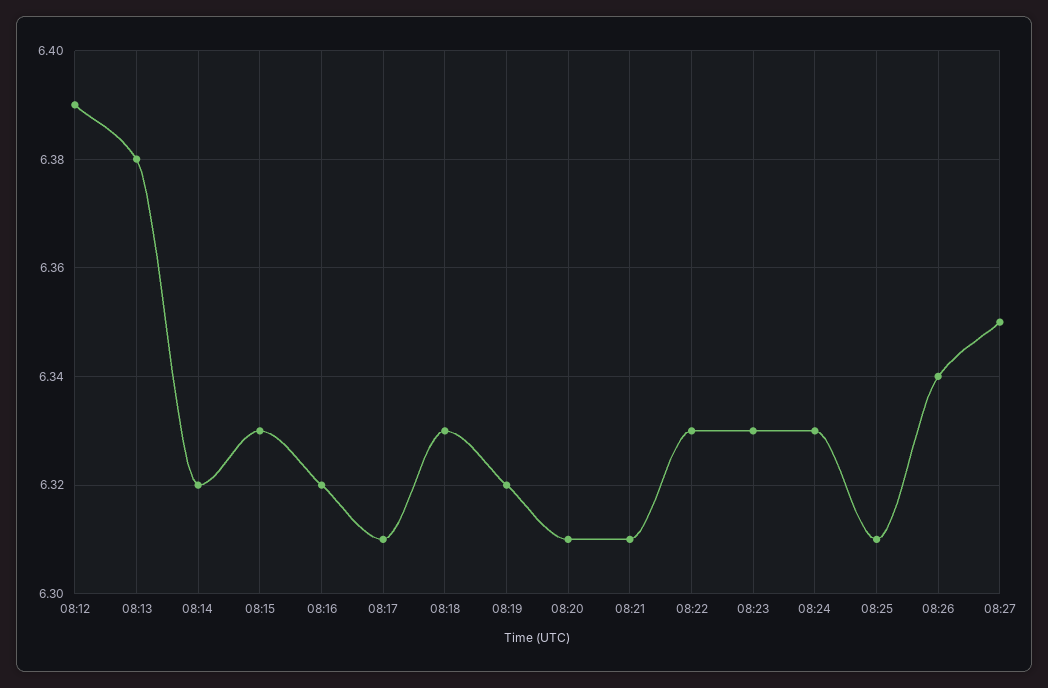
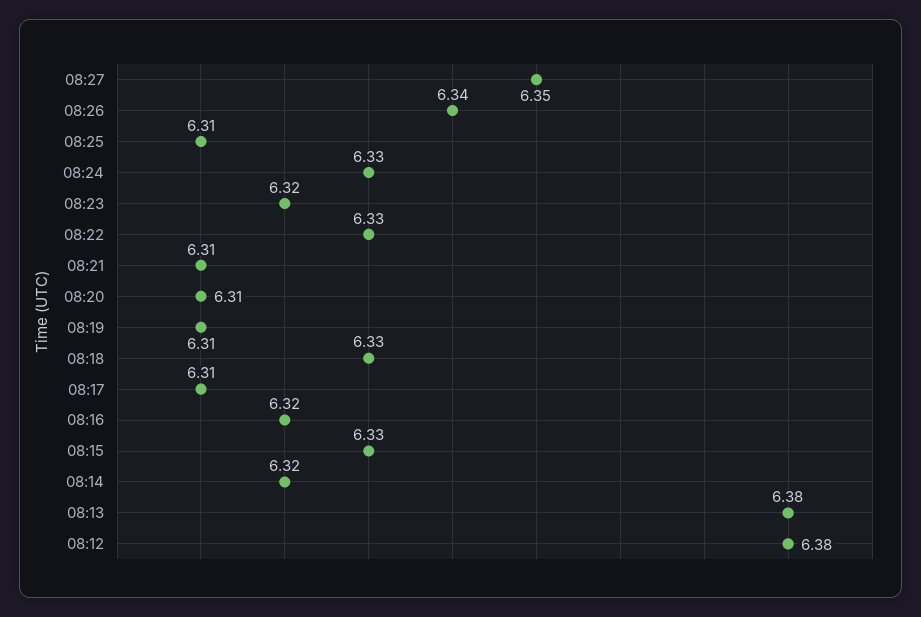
  {
-   "08:12": 6.39,
+   "08:12": 6.38,
    "08:13": 6.38,
    "08:14": 6.32,
    "08:15": 6.33,
    "08:16": 6.32,
    "08:17": 6.31,
    "08:18": 6.33,
-   "08:19": 6.32,
+   "08:19": 6.31,
    "08:20": 6.31,
    "08:21": 6.31,
    "08:22": 6.33,
-   "08:23": 6.33,
+   "08:23": 6.32,
    "08:24": 6.33,
    "08:25": 6.31,
    "08:26": 6.34,
    "08:27": 6.35
  }

